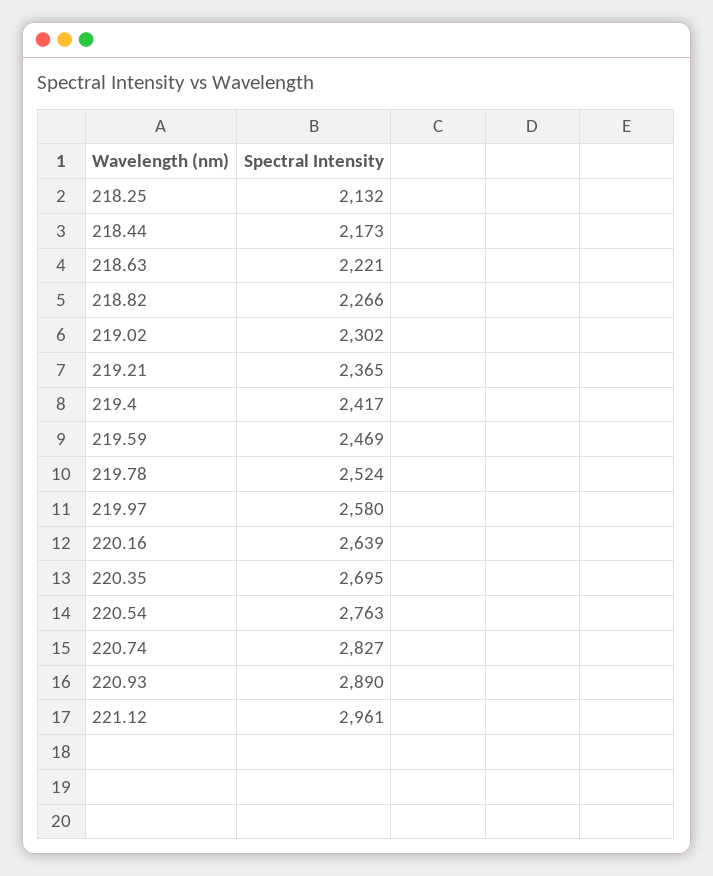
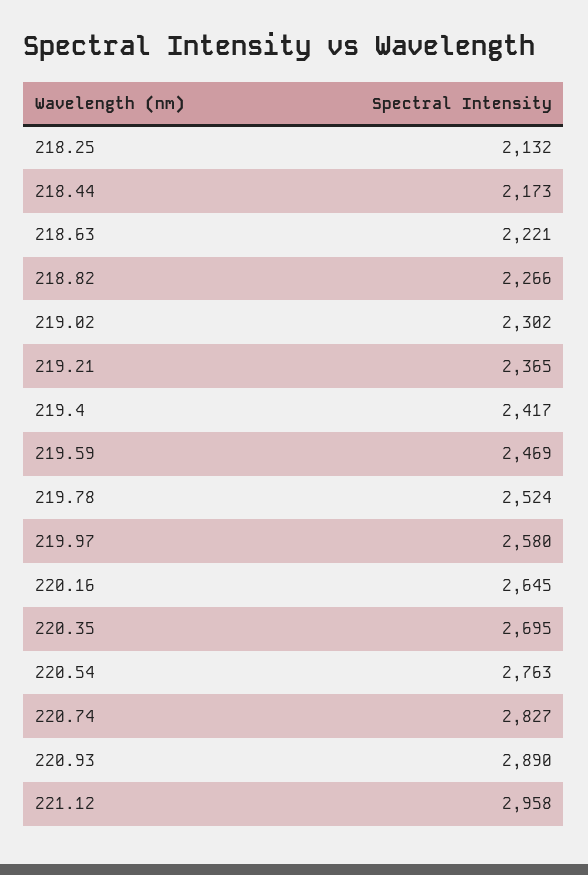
  {
    "218.25": 2132,
    "218.44": 2173,
    "218.63": 2221,
    "218.82": 2266,
    "219.02": 2302,
    "219.21": 2365,
    "219.4": 2417,
    "219.59": 2469,
    "219.78": 2524,
    "219.97": 2580,
-   "220.16": 2639,
+   "220.16": 2645,
    "220.35": 2695,
    "220.54": 2763,
    "220.74": 2827,
    "220.93": 2890,
-   "221.12": 2961
+   "221.12": 2958
  }

